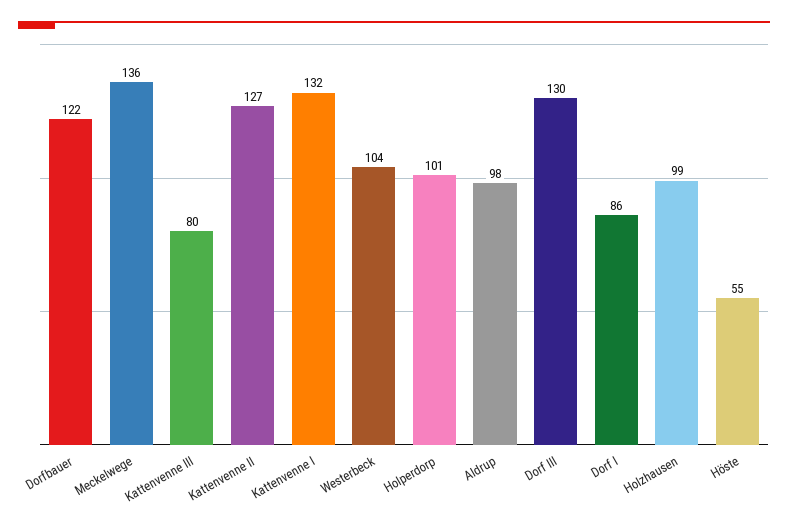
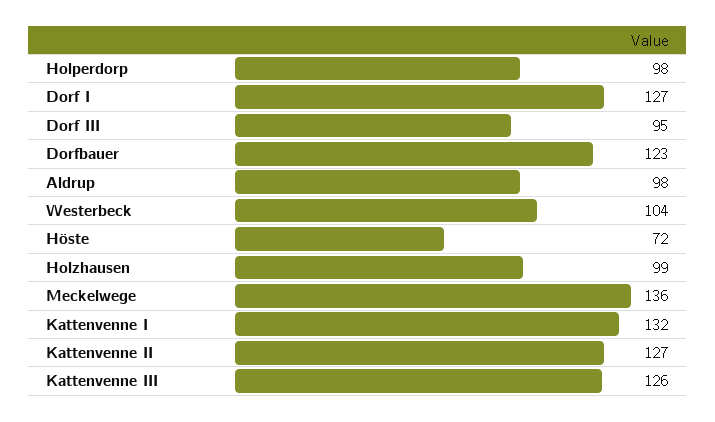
  {
-   "Dorfbauer": 122,
+   "Dorfbauer": 123,
    "Meckelwege": 136,
-   "Kattenvenne III": 80,
+   "Kattenvenne III": 126,
    "Kattenvenne II": 127,
    "Kattenvenne I": 132,
    "Westerbeck": 104,
-   "Holperdorp": 101,
+   "Holperdorp": 98,
    "Aldrup": 98,
-   "Dorf III": 130,
+   "Dorf III": 95,
-   "Dorf I": 86,
+   "Dorf I": 127,
    "Holzhausen": 99,
-   "Höste": 55
+   "Höste": 72
  }

